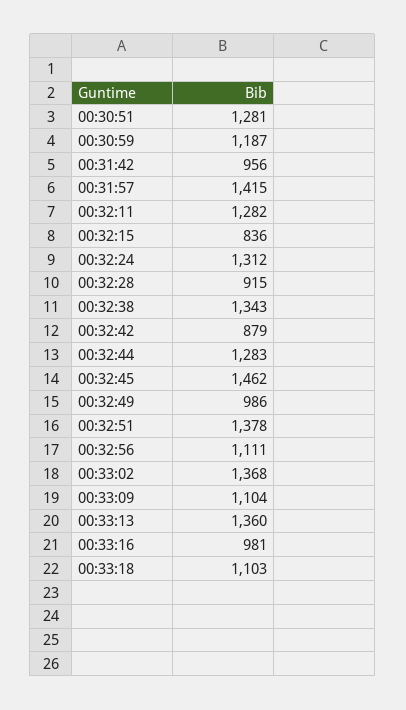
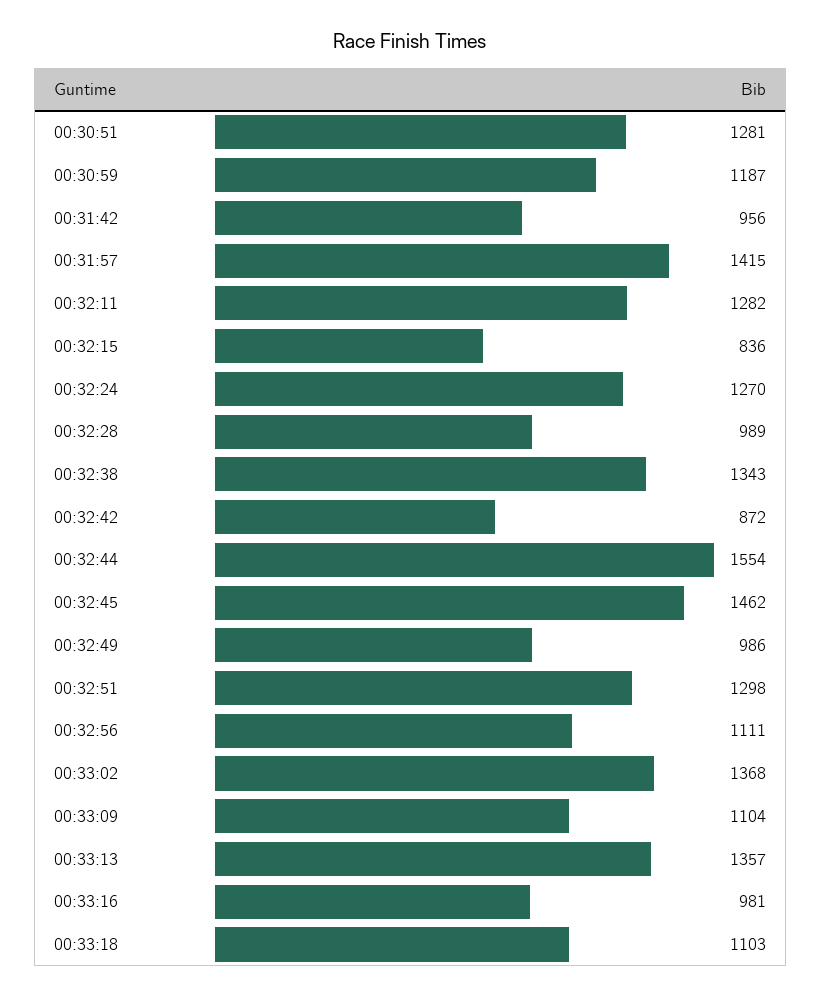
  {
    "00:30:51": 1281,
    "00:30:59": 1187,
    "00:31:42": 956,
    "00:31:57": 1415,
    "00:32:11": 1282,
    "00:32:15": 836,
-   "00:32:24": 1312,
+   "00:32:24": 1270,
-   "00:32:28": 915,
+   "00:32:28": 989,
    "00:32:38": 1343,
-   "00:32:42": 879,
+   "00:32:42": 872,
-   "00:32:44": 1283,
+   "00:32:44": 1554,
    "00:32:45": 1462,
    "00:32:49": 986,
-   "00:32:51": 1378,
+   "00:32:51": 1298,
    "00:32:56": 1111,
    "00:33:02": 1368,
    "00:33:09": 1104,
-   "00:33:13": 1360,
+   "00:33:13": 1357,
    "00:33:16": 981,
    "00:33:18": 1103
  }

